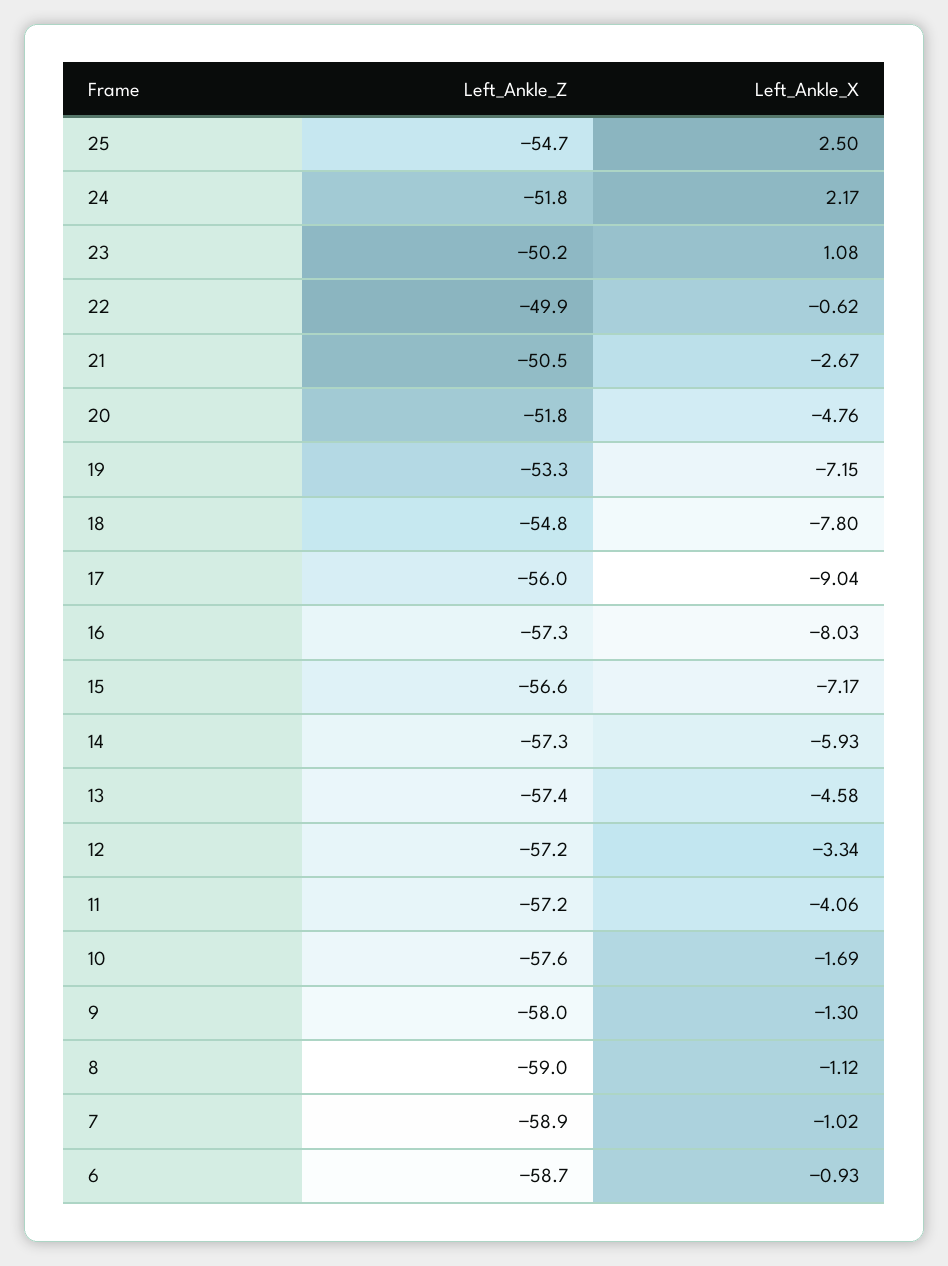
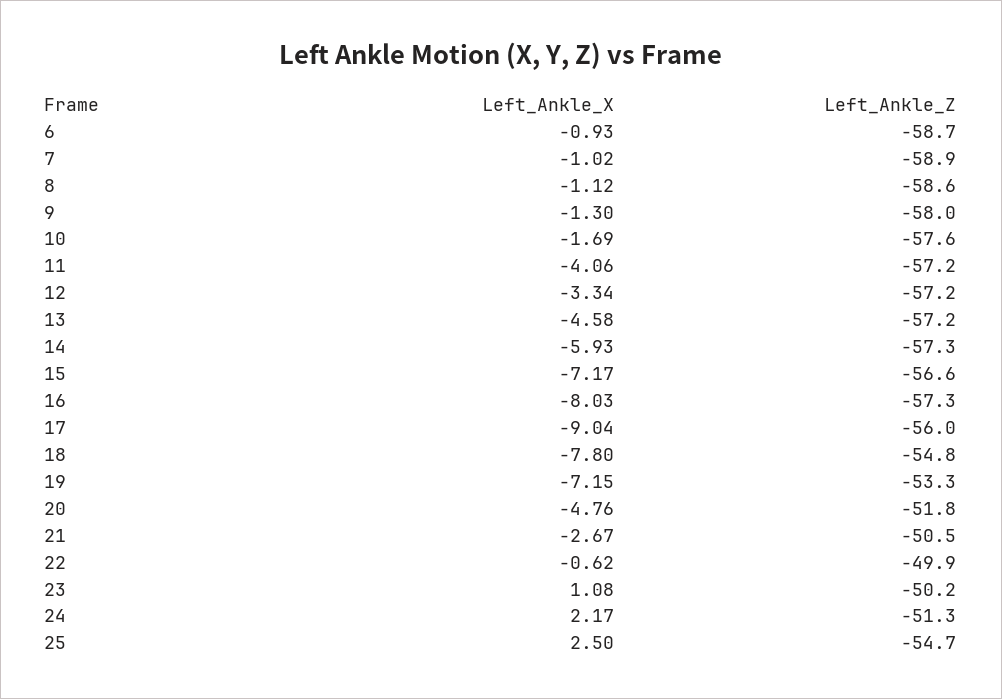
  {
    "Left_Ankle_Z": {
      "25": -54.7,
-     "24": -51.8,
+     "24": -51.3,
      "23": -50.2,
      "22": -49.9,
      "21": -50.5,
      "20": -51.8,
      "19": -53.3,
      "18": -54.8,
      "17": -56,
      "16": -57.3,
      "15": -56.6,
      "14": -57.3,
-     "13": -57.4,
+     "13": -57.2,
      "12": -57.2,
      "11": -57.2,
      "10": -57.6,
      "9": -58,
-     "8": -59,
+     "8": -58.6,
      "7": -58.9,
      "6": -58.7
    },
    "Left_Ankle_X": {
      "25": 2.5,
      "24": 2.17,
      "23": 1.08,
      "22": -0.62,
      "21": -2.67,
      "20": -4.76,
      "19": -7.15,
      "18": -7.8,
      "17": -9.04,
      "16": -8.03,
      "15": -7.17,
      "14": -5.93,
      "13": -4.58,
      "12": -3.34,
      "11": -4.06,
      "10": -1.69,
      "9": -1.3,
      "8": -1.12,
      "7": -1.02,
      "6": -0.93
    }
  }

